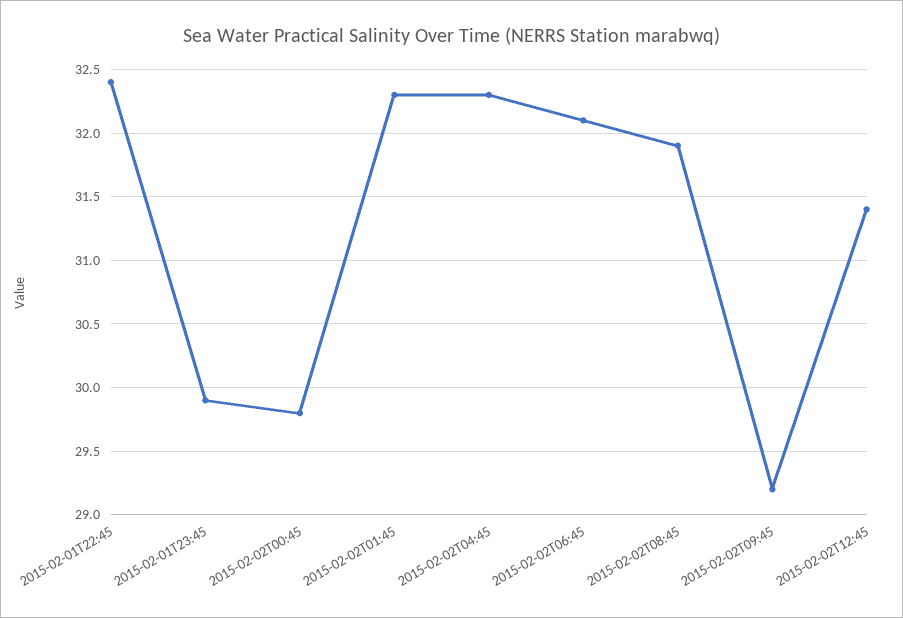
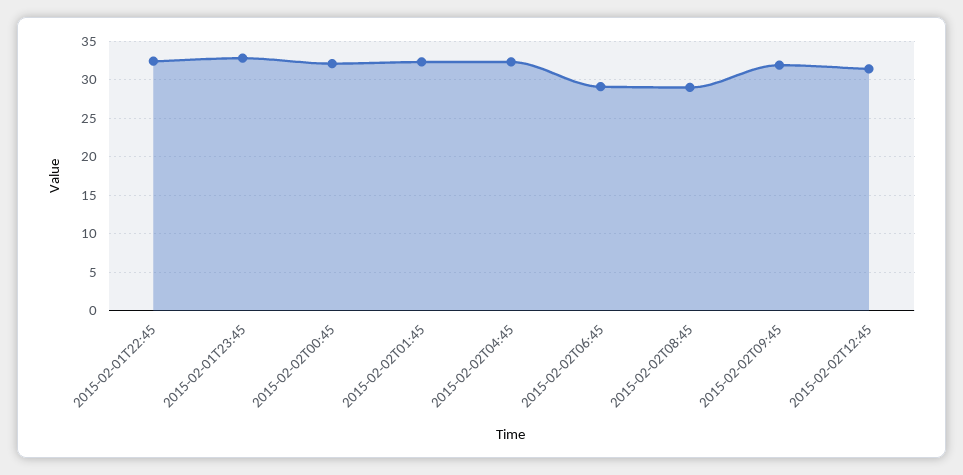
  {
    "2015-02-01T22:45": 32.4,
-   "2015-02-01T23:45": 29.9,
+   "2015-02-01T23:45": 33,
-   "2015-02-02T00:45": 29.8,
+   "2015-02-02T00:45": 32,
    "2015-02-02T01:45": 32.3,
    "2015-02-02T04:45": 32.3,
-   "2015-02-02T06:45": 32.1,
+   "2015-02-02T06:45": 29,
-   "2015-02-02T08:45": 31.9,
+   "2015-02-02T08:45": 29,
-   "2015-02-02T09:45": 29.2,
+   "2015-02-02T09:45": 32,
    "2015-02-02T12:45": 31.4
  }

